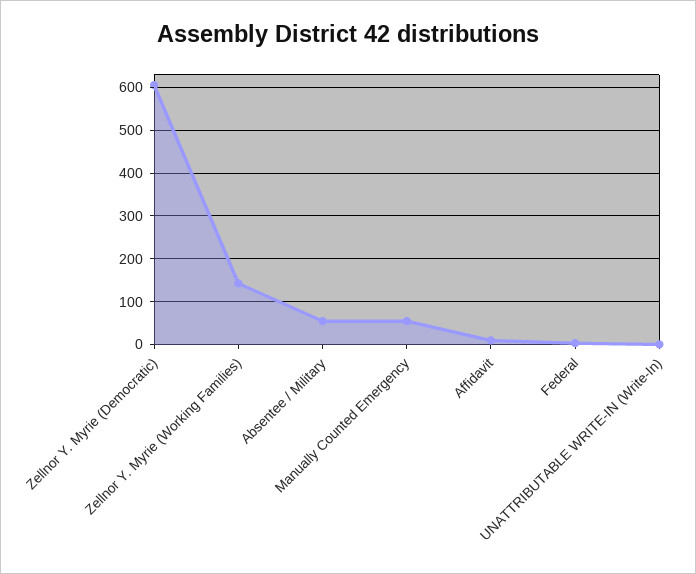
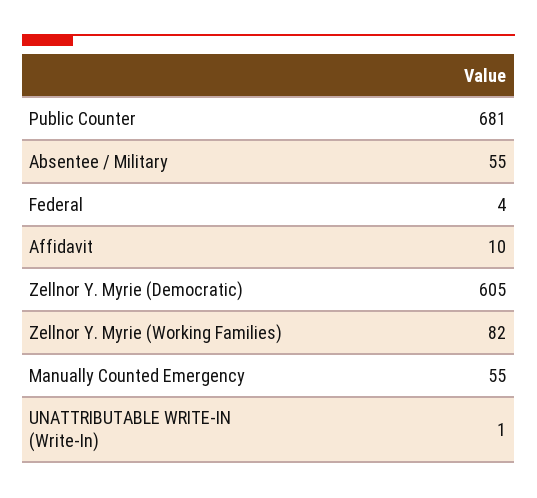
  {
    "Zellnor Y. Myrie (Democratic)": 605,
-   "Zellnor Y. Myrie (Working Families)": 140,
+   "Zellnor Y. Myrie (Working Families)": 82,
    "Absentee / Military": 55,
    "Manually Counted Emergency": 55,
    "Affidavit": 10,
    "Federal": 4,
-   "UNATTRIBUTABLE WRITE-IN (Write-In)": 1
+   "UNATTRIBUTABLE WRITE-IN (Write-In)": 1,
+   "Public Counter": 681
  }

